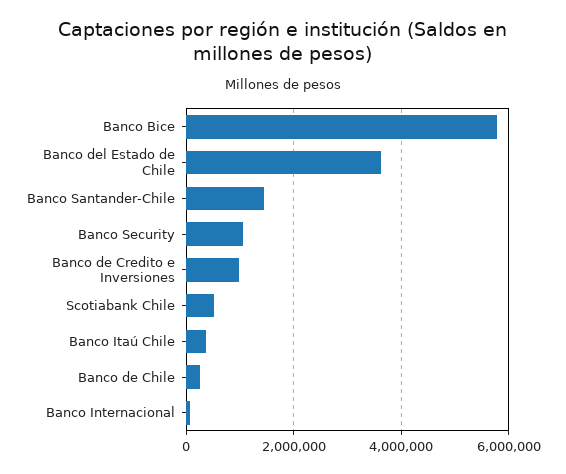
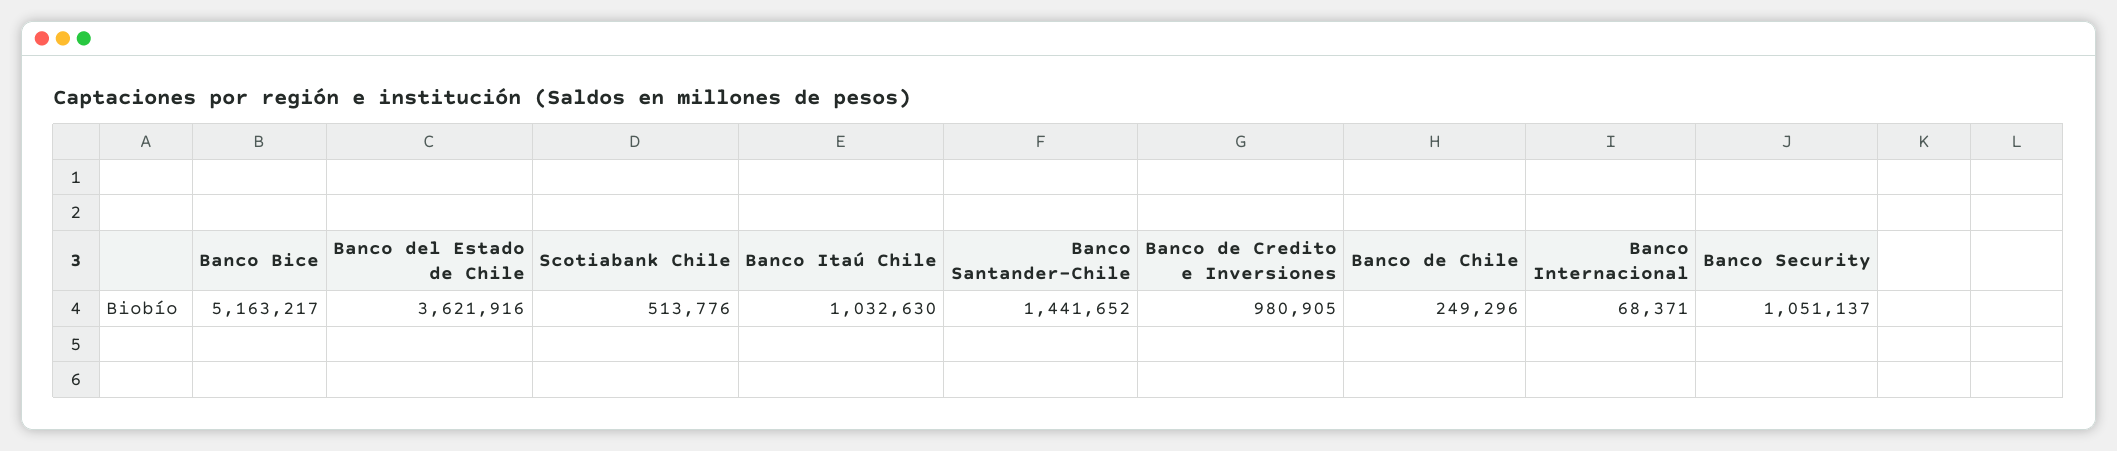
  {
-   "Banco Bice": 5800000,
+   "Banco Bice": 5163217,
    "Banco del Estado de Chile": 3621916,
    "Banco Santander-Chile": 1441652,
    "Banco Security": 1051137,
    "Banco de Credito e Inversiones": 980905,
    "Scotiabank Chile": 513776,
-   "Banco Itaú Chile": 400000,
+   "Banco Itaú Chile": 1032630,
    "Banco de Chile": 249296,
    "Banco Internacional": 68371
  }

